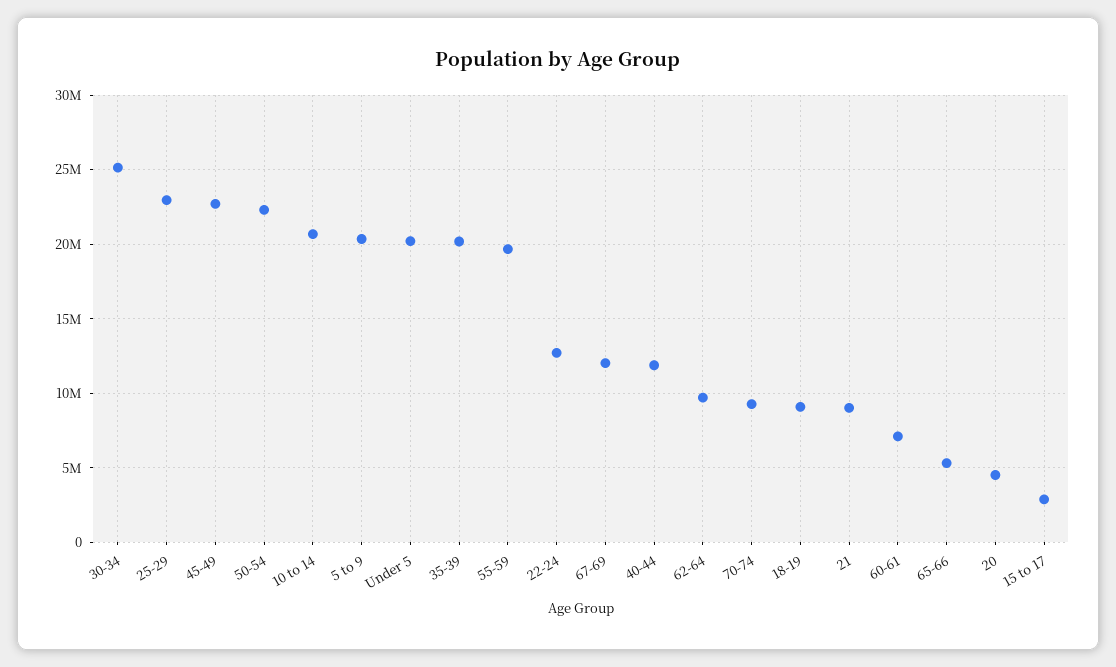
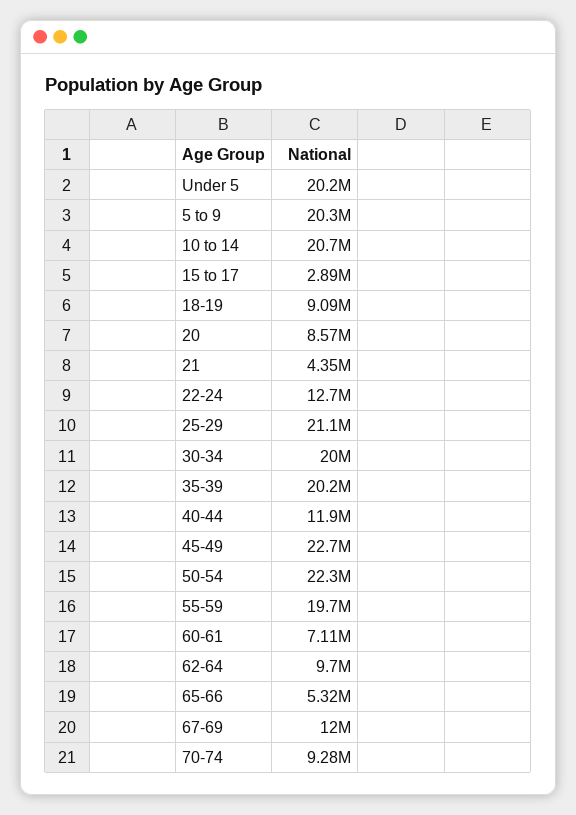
  {
-   "30-34": 25000000,
+   "30-34": 20000000,
-   "25-29": 23000000,
+   "25-29": 21100000,
    "45-49": 22700000,
    "50-54": 22300000,
    "10 to 14": 20700000,
    "5 to 9": 20300000,
    "Under 5": 20200000,
    "35-39": 20200000,
    "55-59": 19700000,
    "22-24": 12700000,
    "67-69": 12000000,
    "40-44": 11900000,
    "62-64": 9700000,
    "70-74": 9280000,
    "18-19": 9090000,
-   "21": 9000000,
+   "21": 4350000,
    "60-61": 7110000,
    "65-66": 5320000,
-   "20": 4500000,
+   "20": 8570000,
    "15 to 17": 2890000
  }

